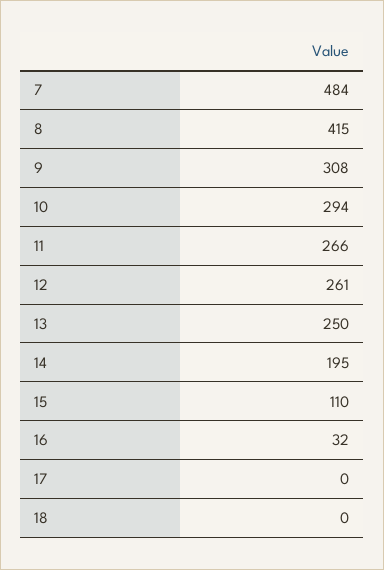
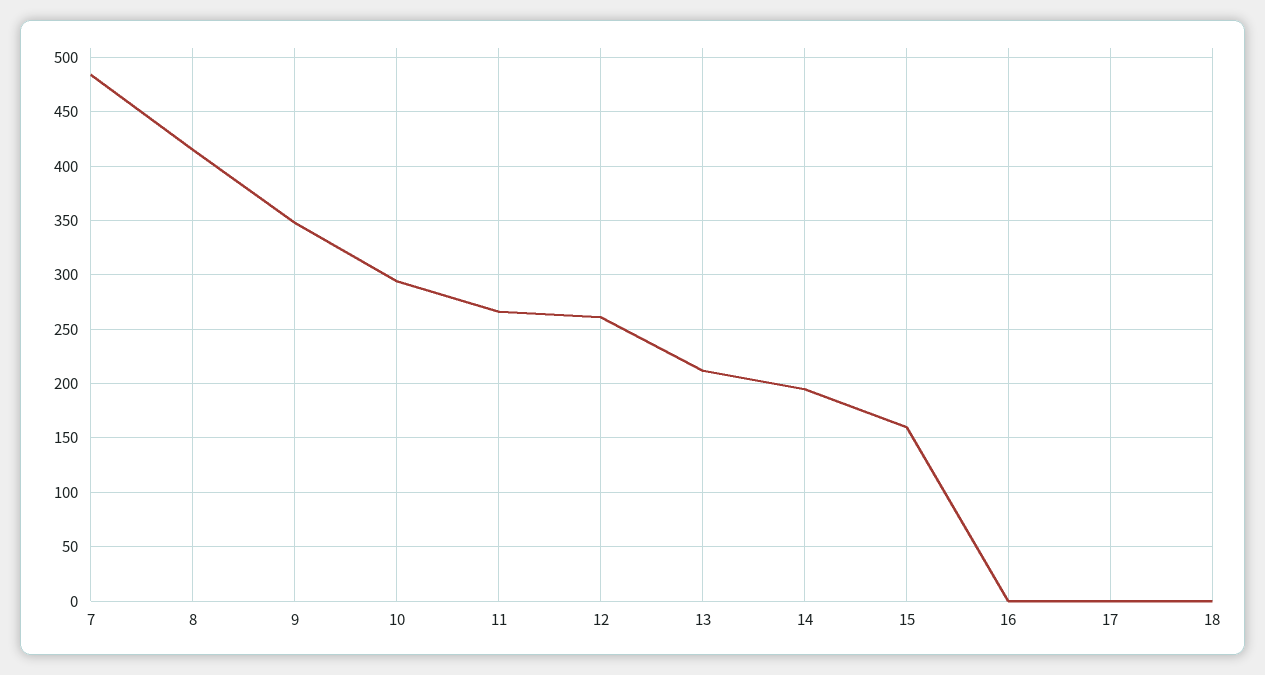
  {
    "7": 484,
    "8": 415,
-   "9": 308,
+   "9": 350,
    "10": 294,
    "11": 266,
    "12": 261,
-   "13": 250,
+   "13": 210,
    "14": 195,
-   "15": 110,
+   "15": 160,
-   "16": 32,
+   "16": 0,
    "17": 0,
    "18": 0
  }

